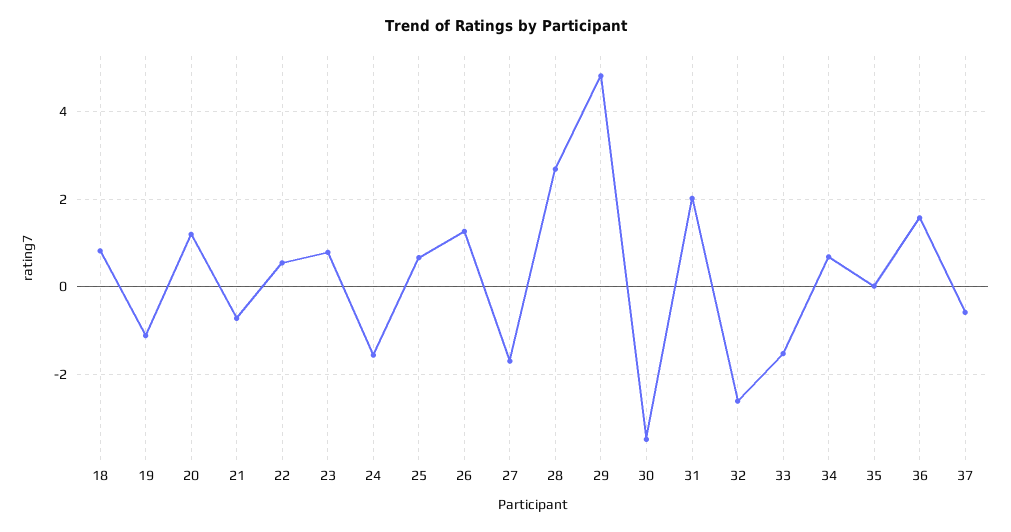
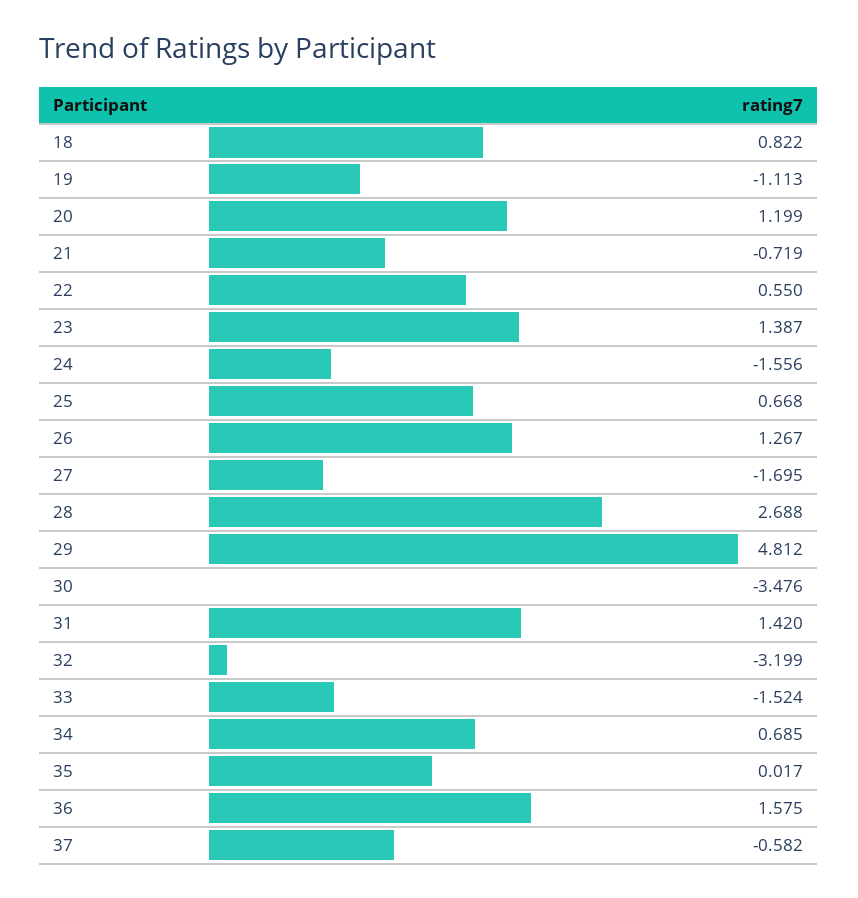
  {
    "18": 0.822,
    "19": -1.113,
    "20": 1.199,
    "21": -0.719,
    "22": 0.55,
-   "23": 0.8,
+   "23": 1.387,
    "24": -1.556,
    "25": 0.668,
    "26": 1.267,
    "27": -1.695,
    "28": 2.688,
    "29": 4.812,
    "30": -3.476,
-   "31": 2,
+   "31": 1.42,
-   "32": -2.6,
+   "32": -3.199,
    "33": -1.524,
    "34": 0.685,
    "35": 0.017,
    "36": 1.575,
    "37": -0.582
  }

